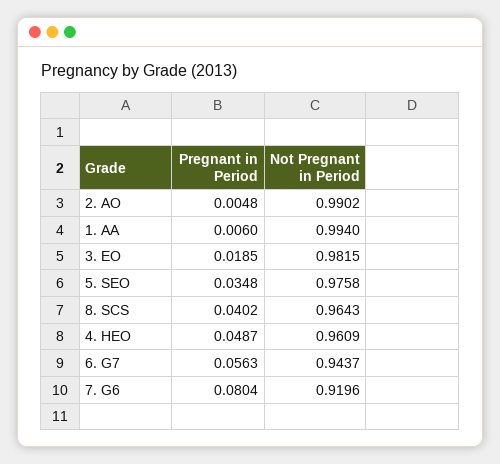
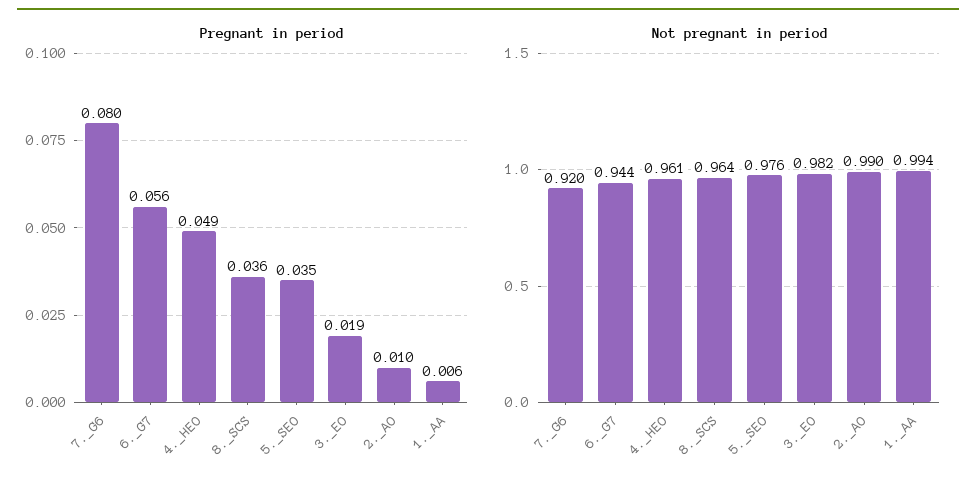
  {
    "Pregnant in Period": {
-     "2. AO": 0.0048,
+     "2. AO": 0.01,
      "1. AA": 0.006,
      "3. EO": 0.0185,
      "5. SEO": 0.0348,
-     "8. SCS": 0.0402,
+     "8. SCS": 0.036,
      "4. HEO": 0.0487,
      "6. G7": 0.0563,
      "7. G6": 0.0804
    },
    "Not Pregnant in Period": {
      "2. AO": 0.9902,
      "1. AA": 0.994,
      "3. EO": 0.9815,
      "5. SEO": 0.9758,
      "8. SCS": 0.9643,
      "4. HEO": 0.9609,
      "6. G7": 0.9437,
      "7. G6": 0.9196
    }
  }

